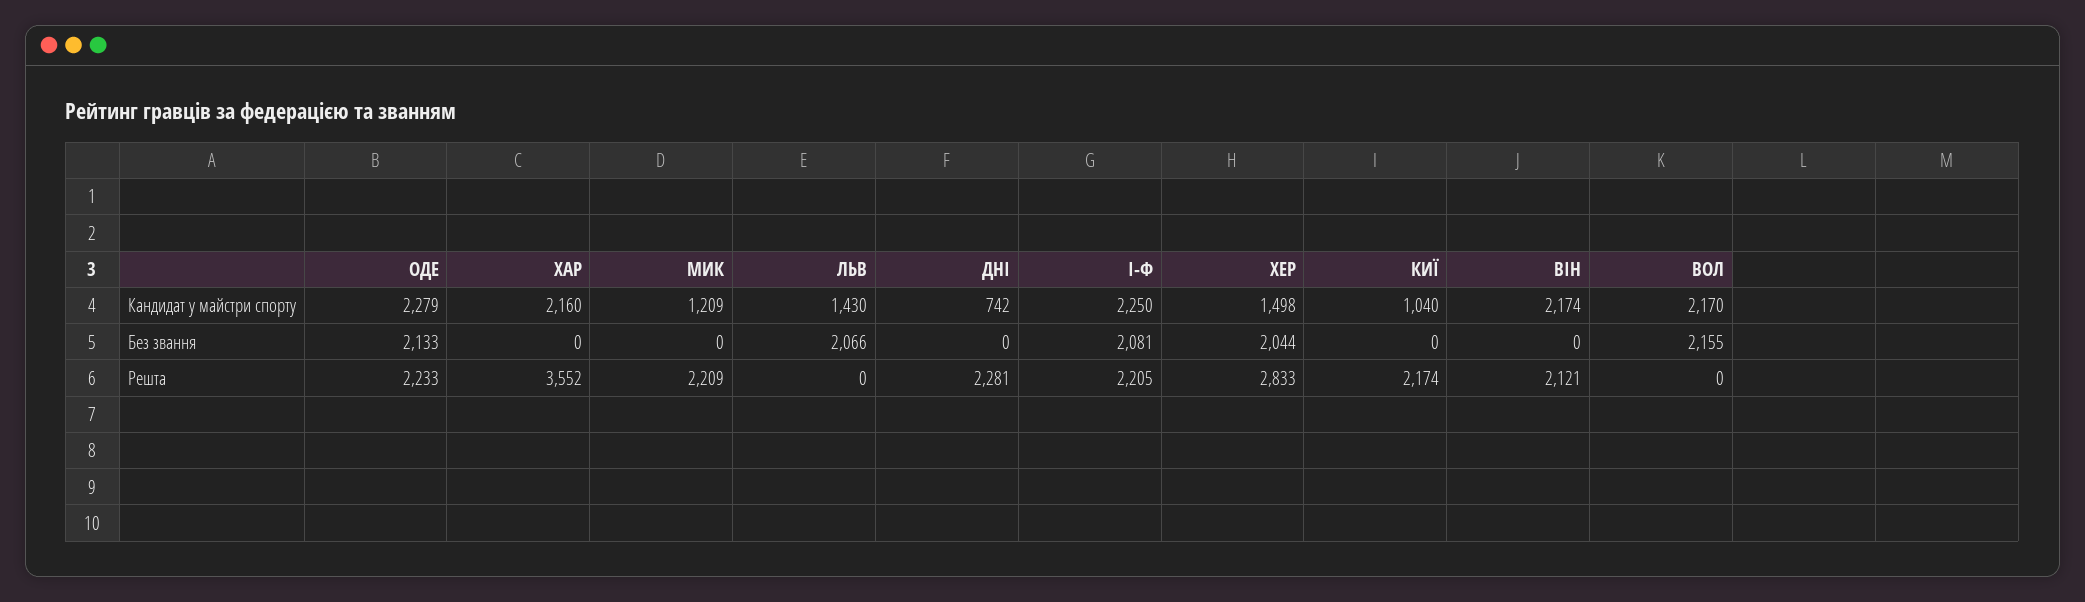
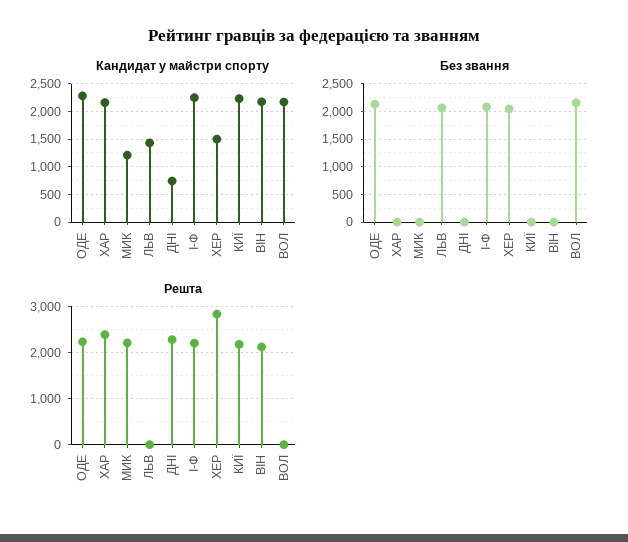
  {
    "Кандидат у майстри спорту": {
      "ОДЕ": 2279,
      "ХАР": 2160,
      "МИК": 1209,
      "ЛЬВ": 1430,
      "ДНІ": 742,
      "І-Ф": 2250,
      "ХЕР": 1498,
-     "КИЇ": 1040,
+     "КИЇ": 2250,
      "ВІН": 2174,
      "ВОЛ": 2170
    },
    "Без звання": {
      "ОДЕ": 2133,
      "ХАР": 0,
      "МИК": 0,
      "ЛЬВ": 2066,
      "ДНІ": 0,
      "І-Ф": 2081,
      "ХЕР": 2044,
      "КИЇ": 0,
      "ВІН": 0,
      "ВОЛ": 2155
    },
    "Решта": {
      "ОДЕ": 2233,
-     "ХАР": 3552,
+     "ХАР": 2400,
      "МИК": 2209,
      "ЛЬВ": 0,
      "ДНІ": 2281,
      "І-Ф": 2205,
      "ХЕР": 2833,
      "КИЇ": 2174,
      "ВІН": 2121,
      "ВОЛ": 0
    }
  }

